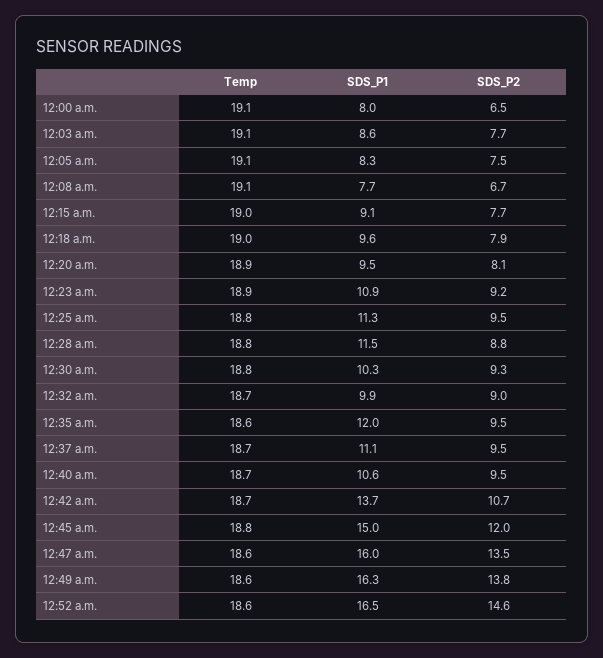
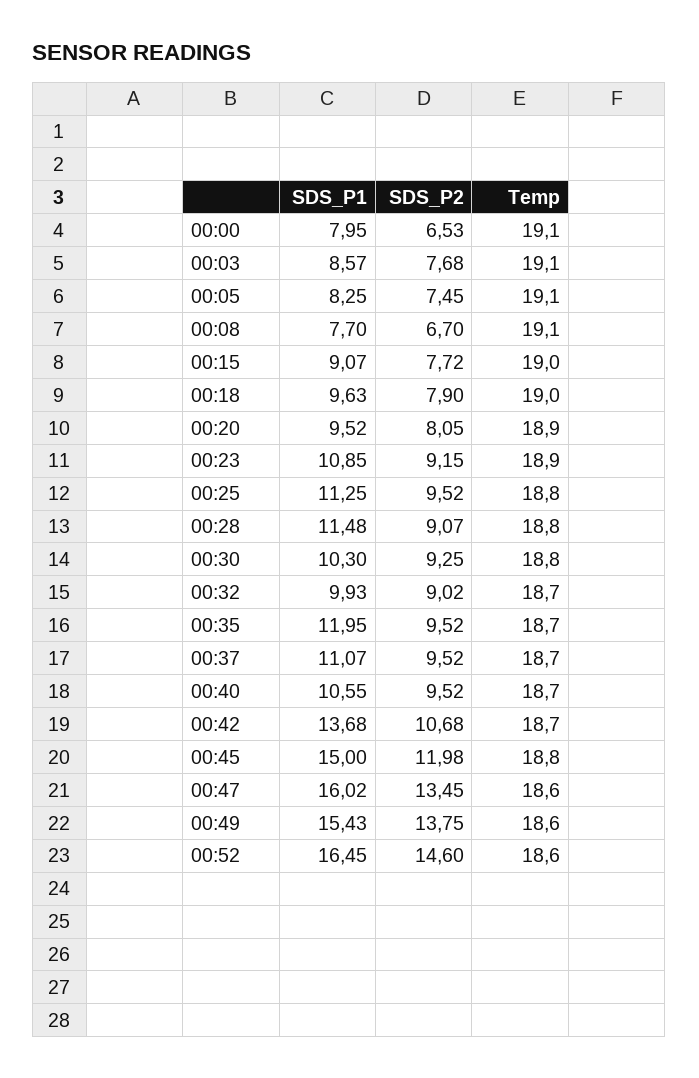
  {
    "Temp": {
      "12:00 a.m.": 19.1,
      "12:03 a.m.": 19.1,
      "12:05 a.m.": 19.1,
      "12:08 a.m.": 19.1,
      "12:15 a.m.": 19,
      "12:18 a.m.": 19,
      "12:20 a.m.": 18.9,
      "12:23 a.m.": 18.9,
      "12:25 a.m.": 18.8,
      "12:28 a.m.": 18.8,
      "12:30 a.m.": 18.8,
      "12:32 a.m.": 18.7,
-     "12:35 a.m.": 18.6,
+     "12:35 a.m.": 18.7,
      "12:37 a.m.": 18.7,
      "12:40 a.m.": 18.7,
      "12:42 a.m.": 18.7,
      "12:45 a.m.": 18.8,
      "12:47 a.m.": 18.6,
      "12:49 a.m.": 18.6,
      "12:52 a.m.": 18.6
    },
    "SDS_P1": {
      "12:00 a.m.": 7.95,
      "12:03 a.m.": 8.57,
      "12:05 a.m.": 8.25,
      "12:08 a.m.": 7.7,
      "12:15 a.m.": 9.07,
      "12:18 a.m.": 9.63,
      "12:20 a.m.": 9.52,
      "12:23 a.m.": 10.85,
      "12:25 a.m.": 11.25,
      "12:28 a.m.": 11.48,
      "12:30 a.m.": 10.3,
      "12:32 a.m.": 9.93,
      "12:35 a.m.": 11.95,
      "12:37 a.m.": 11.07,
      "12:40 a.m.": 10.55,
      "12:42 a.m.": 13.68,
      "12:45 a.m.": 15,
      "12:47 a.m.": 16.02,
-     "12:49 a.m.": 16.3,
+     "12:49 a.m.": 15.43,
      "12:52 a.m.": 16.45
    },
    "SDS_P2": {
      "12:00 a.m.": 6.53,
      "12:03 a.m.": 7.68,
      "12:05 a.m.": 7.45,
      "12:08 a.m.": 6.7,
      "12:15 a.m.": 7.72,
      "12:18 a.m.": 7.9,
      "12:20 a.m.": 8.05,
      "12:23 a.m.": 9.15,
      "12:25 a.m.": 9.52,
-     "12:28 a.m.": 8.8,
+     "12:28 a.m.": 9.07,
      "12:30 a.m.": 9.25,
      "12:32 a.m.": 9.02,
      "12:35 a.m.": 9.52,
      "12:37 a.m.": 9.52,
      "12:40 a.m.": 9.52,
      "12:42 a.m.": 10.68,
      "12:45 a.m.": 11.98,
      "12:47 a.m.": 13.45,
      "12:49 a.m.": 13.75,
      "12:52 a.m.": 14.6
    }
  }

